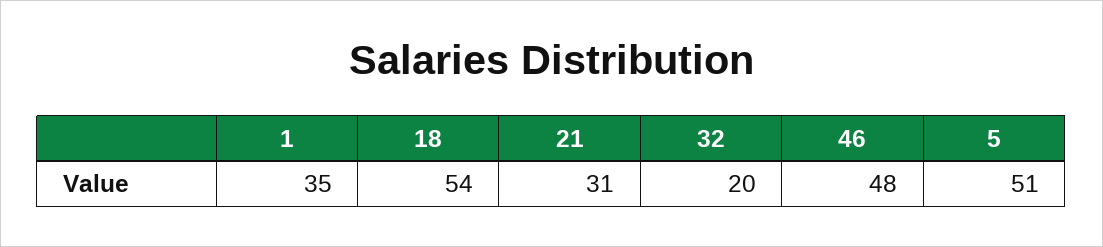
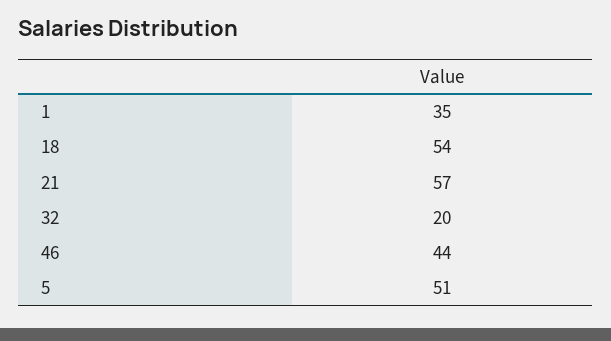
  {
    "1": 35,
    "18": 54,
-   "21": 31,
+   "21": 57,
    "32": 20,
-   "46": 48,
+   "46": 44,
    "5": 51
  }

